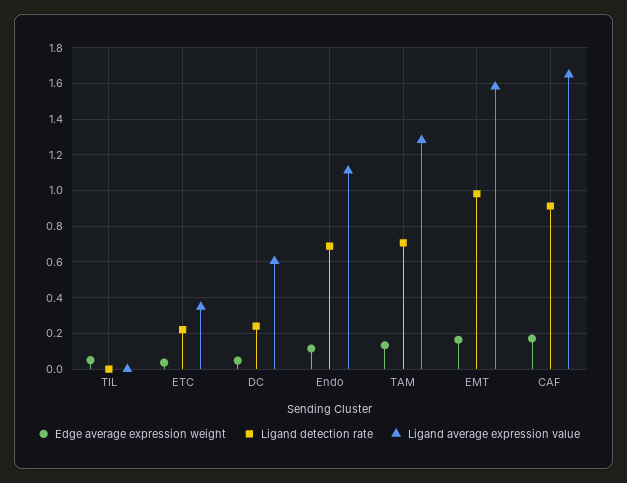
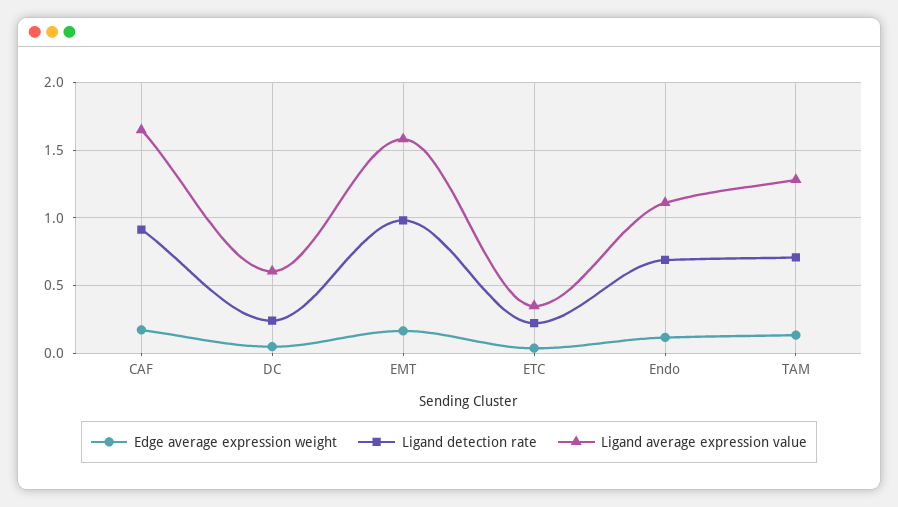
  {
    "Edge average expression weight": {
-     "TIL": 0.05,
      "ETC": 0.05,
      "DC": 0.05,
      "Endo": 0.1,
      "TAM": 0.15,
      "EMT": 0.15,
      "CAF": 0.15
    },
    "Ligand detection rate": {
-     "TIL": 0,
      "ETC": 0.2,
      "DC": 0.25,
      "Endo": 0.7,
      "TAM": 0.7,
      "EMT": 1,
      "CAF": 0.9
    },
    "Ligand average expression value": {
-     "TIL": 0,
      "ETC": 0.35,
      "DC": 0.6,
      "Endo": 1.1,
      "TAM": 1.3,
      "EMT": 1.6,
      "CAF": 1.65
    }
  }

